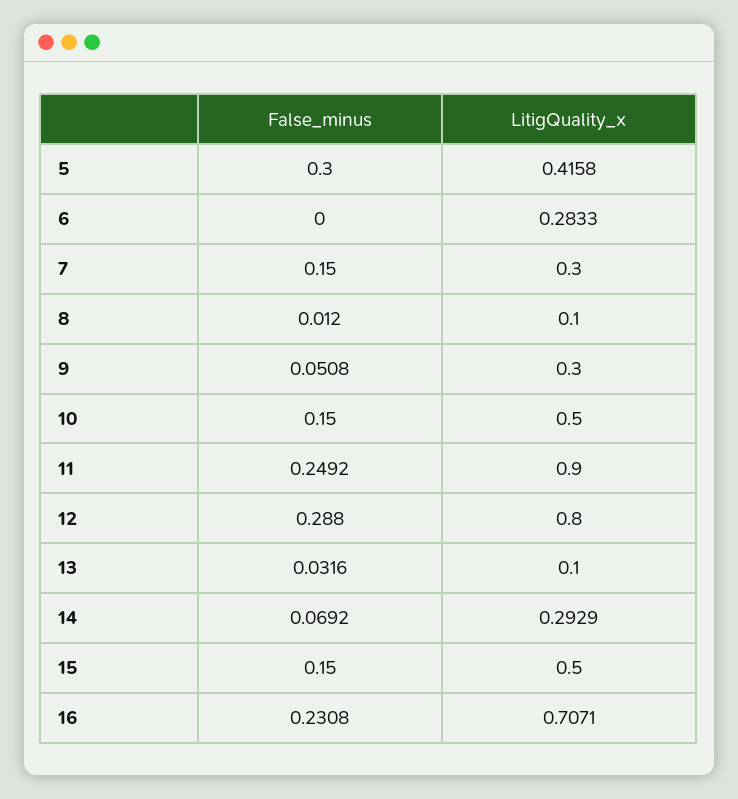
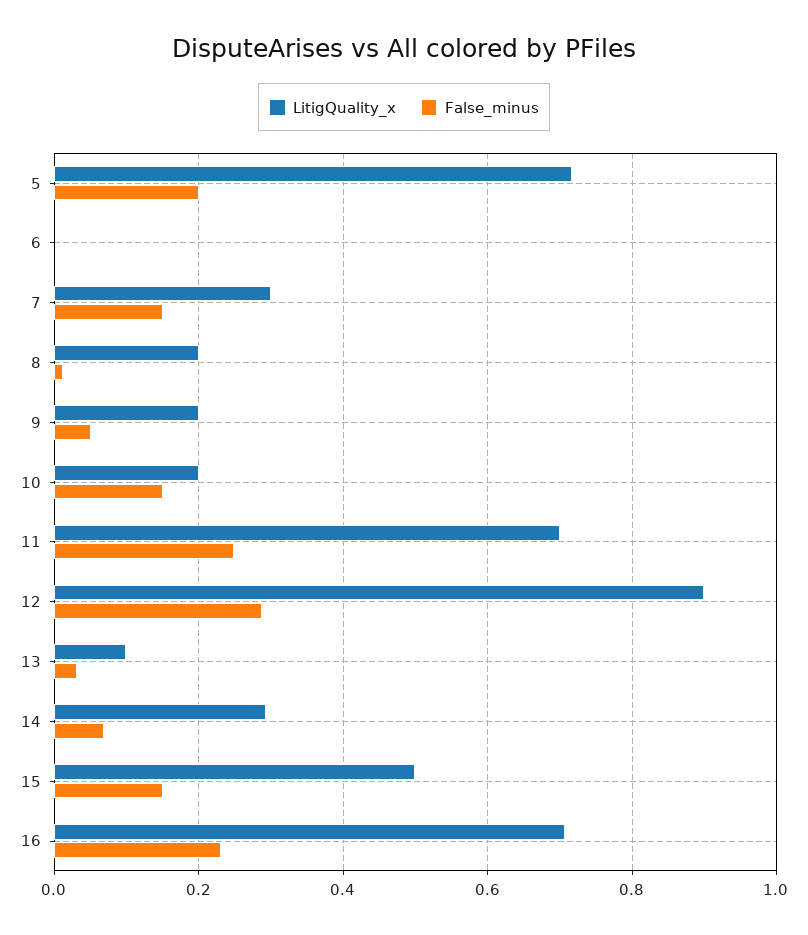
  {
    "False_minus": {
-     "5": 0.3,
+     "5": 0.2,
      "6": 0,
      "7": 0.15,
      "8": 0.012,
      "9": 0.0508,
      "10": 0.15,
      "11": 0.2492,
      "12": 0.288,
      "13": 0.0316,
      "14": 0.0692,
      "15": 0.15,
      "16": 0.2308
    },
    "LitigQuality_x": {
-     "5": 0.4158,
+     "5": 0.72,
-     "6": 0.2833,
+     "6": 0,
      "7": 0.3,
-     "8": 0.1,
+     "8": 0.2,
-     "9": 0.3,
+     "9": 0.2,
-     "10": 0.5,
+     "10": 0.2,
-     "11": 0.9,
+     "11": 0.7,
-     "12": 0.8,
+     "12": 0.9,
      "13": 0.1,
      "14": 0.2929,
      "15": 0.5,
      "16": 0.7071
    }
  }

